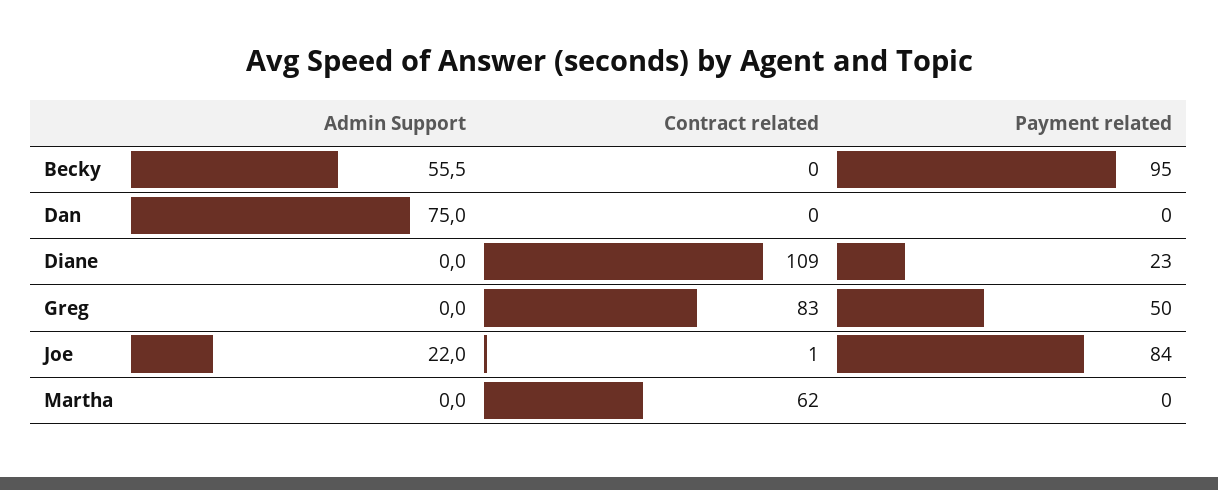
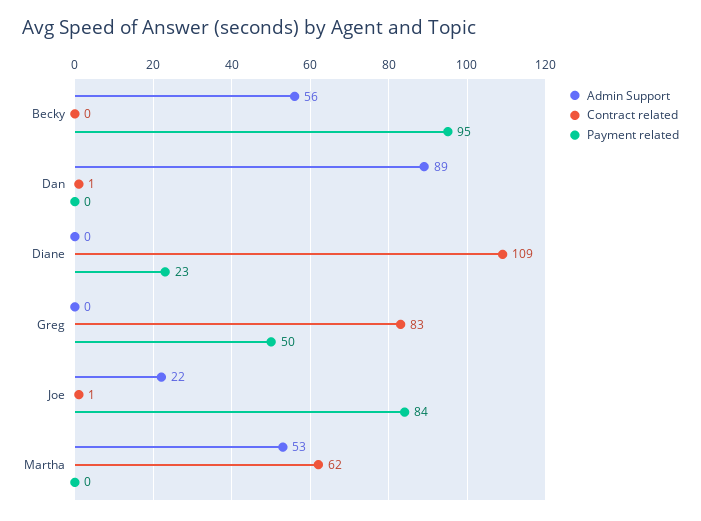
  {
    "Admin Support": {
      "Becky": 55.5,
-     "Dan": 75,
+     "Dan": 89,
      "Diane": 0,
      "Greg": 0,
      "Joe": 22,
-     "Martha": 0
+     "Martha": 53
    },
    "Contract related": {
      "Becky": 0,
-     "Dan": 0,
+     "Dan": 1,
      "Diane": 109,
      "Greg": 83,
      "Joe": 1,
      "Martha": 62
    },
    "Payment related": {
      "Becky": 95,
      "Dan": 0,
      "Diane": 23,
      "Greg": 50,
      "Joe": 84,
      "Martha": 0
    }
  }

